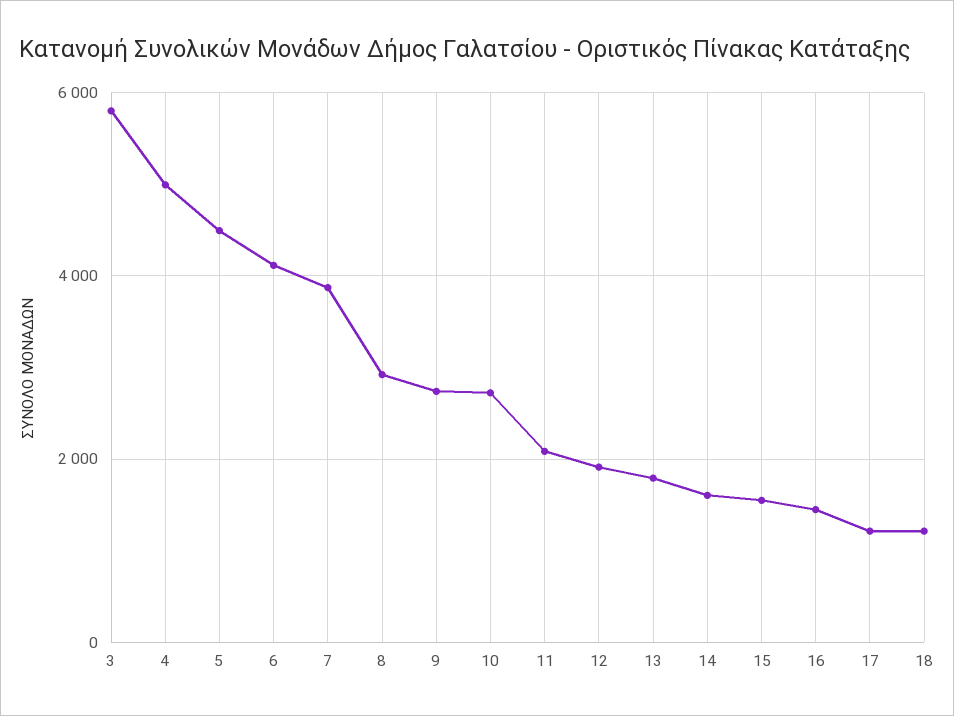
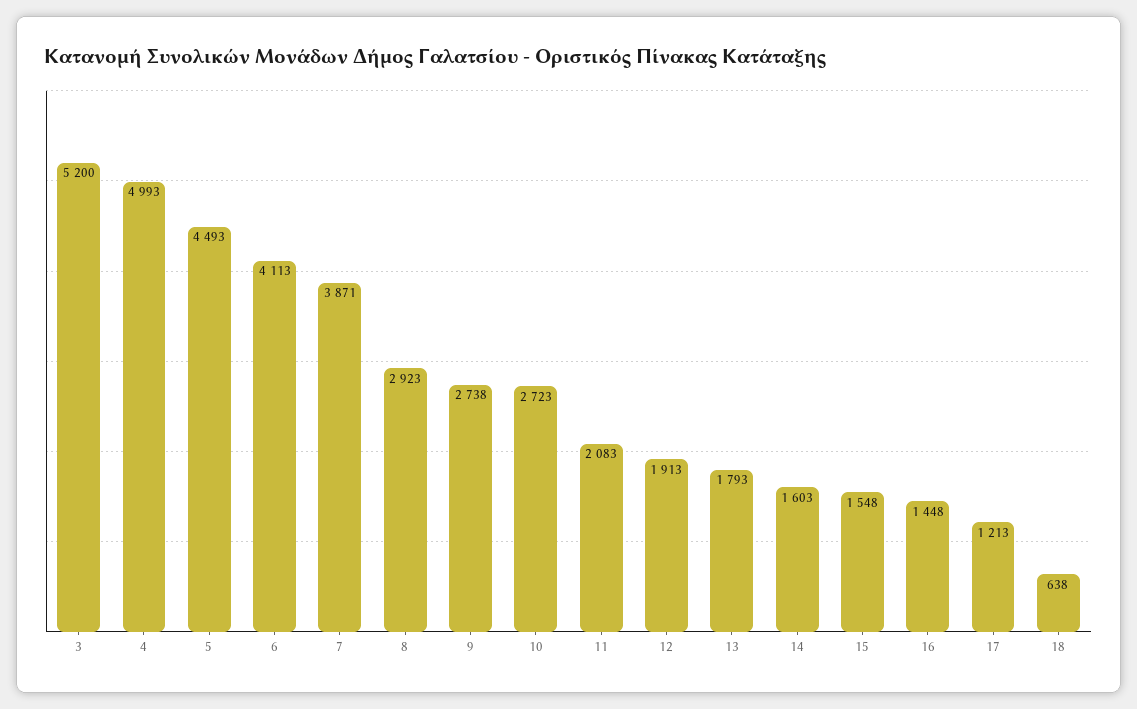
  {
-   "3": 5800,
+   "3": 5200,
    "4": 4993,
    "5": 4493,
    "6": 4113,
    "7": 3871,
    "8": 2923,
    "9": 2738,
    "10": 2723,
    "11": 2083,
    "12": 1913,
    "13": 1793,
    "14": 1603,
    "15": 1548,
    "16": 1448,
    "17": 1213,
-   "18": 1200
+   "18": 638
  }

